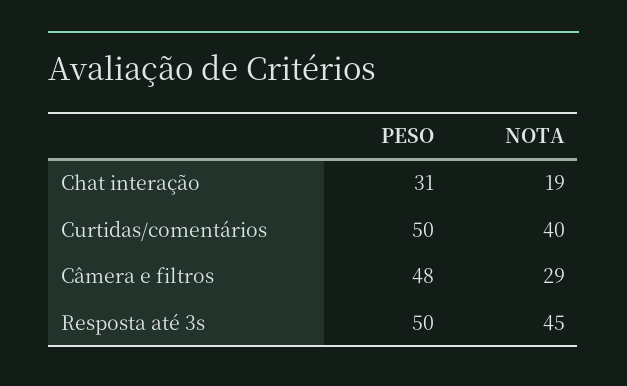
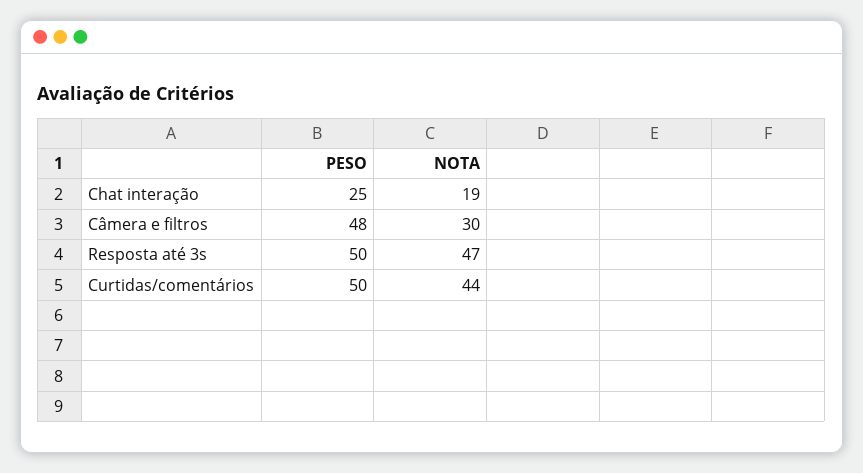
  {
    "PESO": {
-     "Chat interação": 31,
+     "Chat interação": 25,
      "Curtidas/comentários": 50,
      "Câmera e filtros": 48,
      "Resposta até 3s": 50
    },
    "NOTA": {
      "Chat interação": 19,
-     "Curtidas/comentários": 40,
+     "Curtidas/comentários": 44,
-     "Câmera e filtros": 29,
+     "Câmera e filtros": 30,
-     "Resposta até 3s": 45
+     "Resposta até 3s": 47
    }
  }

